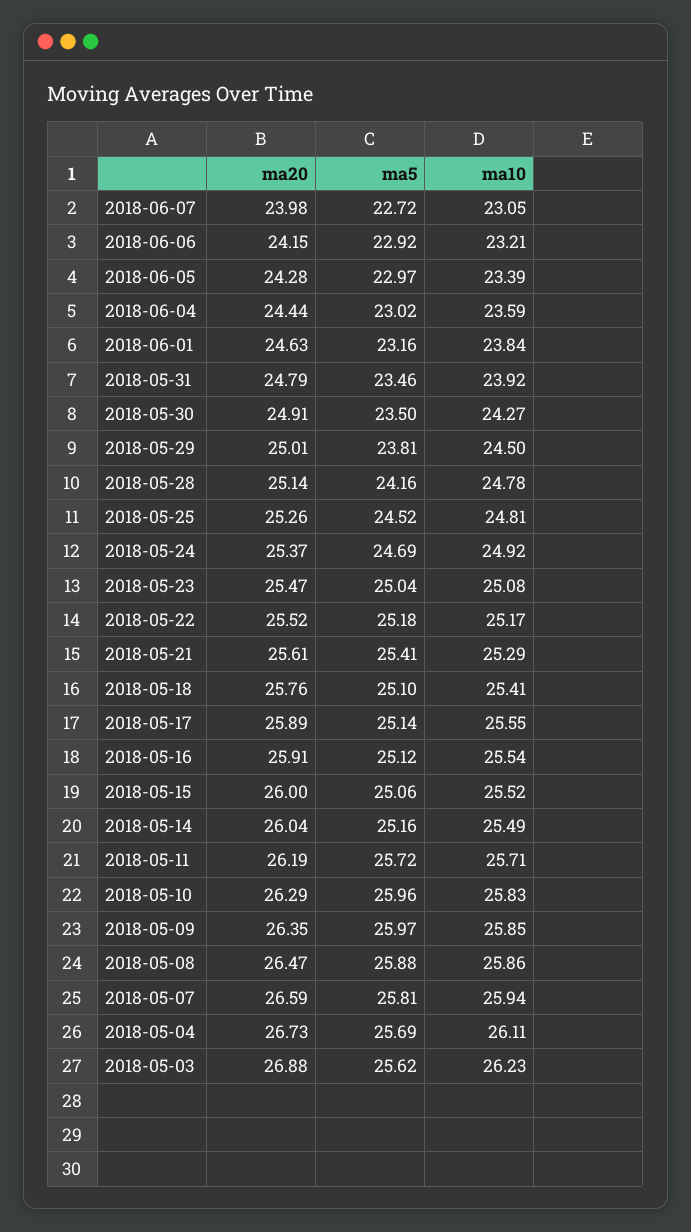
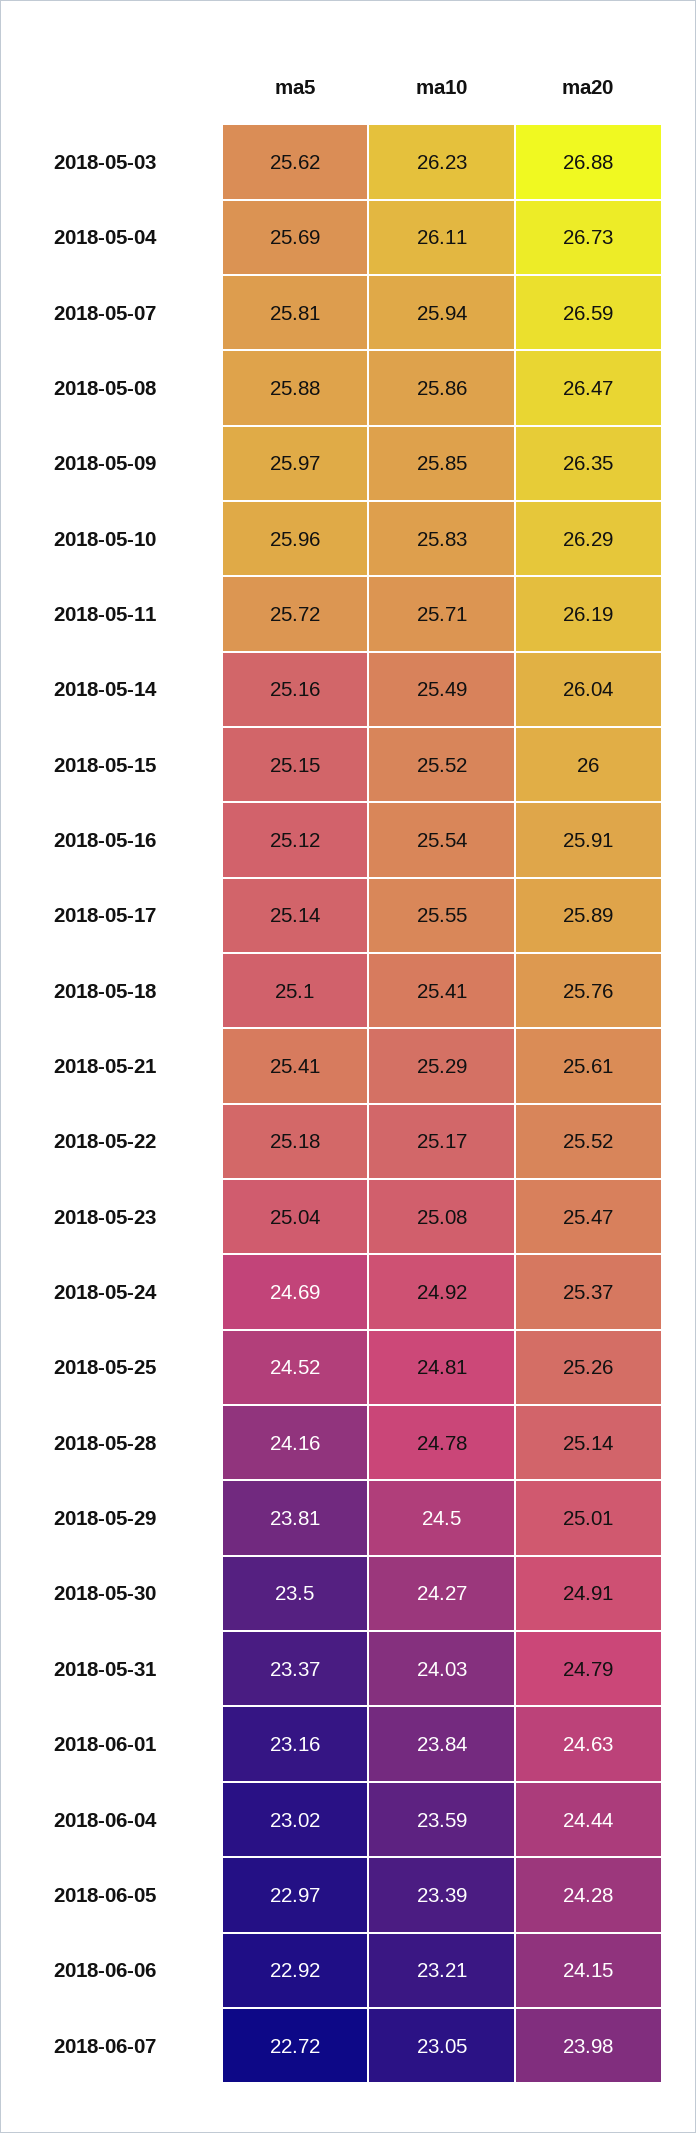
  {
    "ma20": {
      "2018-06-07": 23.98,
      "2018-06-06": 24.15,
      "2018-06-05": 24.28,
      "2018-06-04": 24.44,
      "2018-06-01": 24.63,
      "2018-05-31": 24.79,
      "2018-05-30": 24.91,
      "2018-05-29": 25.01,
      "2018-05-28": 25.14,
      "2018-05-25": 25.26,
      "2018-05-24": 25.37,
      "2018-05-23": 25.47,
      "2018-05-22": 25.52,
      "2018-05-21": 25.61,
      "2018-05-18": 25.76,
      "2018-05-17": 25.89,
      "2018-05-16": 25.91,
      "2018-05-15": 26,
      "2018-05-14": 26.04,
      "2018-05-11": 26.19,
      "2018-05-10": 26.29,
      "2018-05-09": 26.35,
      "2018-05-08": 26.47,
      "2018-05-07": 26.59,
      "2018-05-04": 26.73,
      "2018-05-03": 26.88
    },
    "ma5": {
      "2018-06-07": 22.72,
      "2018-06-06": 22.92,
      "2018-06-05": 22.97,
      "2018-06-04": 23.02,
      "2018-06-01": 23.16,
-     "2018-05-31": 23.46,
+     "2018-05-31": 23.37,
      "2018-05-30": 23.5,
      "2018-05-29": 23.81,
      "2018-05-28": 24.16,
      "2018-05-25": 24.52,
      "2018-05-24": 24.69,
      "2018-05-23": 25.04,
      "2018-05-22": 25.18,
      "2018-05-21": 25.41,
      "2018-05-18": 25.1,
      "2018-05-17": 25.14,
      "2018-05-16": 25.12,
-     "2018-05-15": 25.06,
+     "2018-05-15": 25.15,
      "2018-05-14": 25.16,
      "2018-05-11": 25.72,
      "2018-05-10": 25.96,
      "2018-05-09": 25.97,
      "2018-05-08": 25.88,
      "2018-05-07": 25.81,
      "2018-05-04": 25.69,
      "2018-05-03": 25.62
    },
    "ma10": {
      "2018-06-07": 23.05,
      "2018-06-06": 23.21,
      "2018-06-05": 23.39,
      "2018-06-04": 23.59,
      "2018-06-01": 23.84,
-     "2018-05-31": 23.92,
+     "2018-05-31": 24.03,
      "2018-05-30": 24.27,
      "2018-05-29": 24.5,
      "2018-05-28": 24.78,
      "2018-05-25": 24.81,
      "2018-05-24": 24.92,
      "2018-05-23": 25.08,
      "2018-05-22": 25.17,
      "2018-05-21": 25.29,
      "2018-05-18": 25.41,
      "2018-05-17": 25.55,
      "2018-05-16": 25.54,
      "2018-05-15": 25.52,
      "2018-05-14": 25.49,
      "2018-05-11": 25.71,
      "2018-05-10": 25.83,
      "2018-05-09": 25.85,
      "2018-05-08": 25.86,
      "2018-05-07": 25.94,
      "2018-05-04": 26.11,
      "2018-05-03": 26.23
    }
  }

